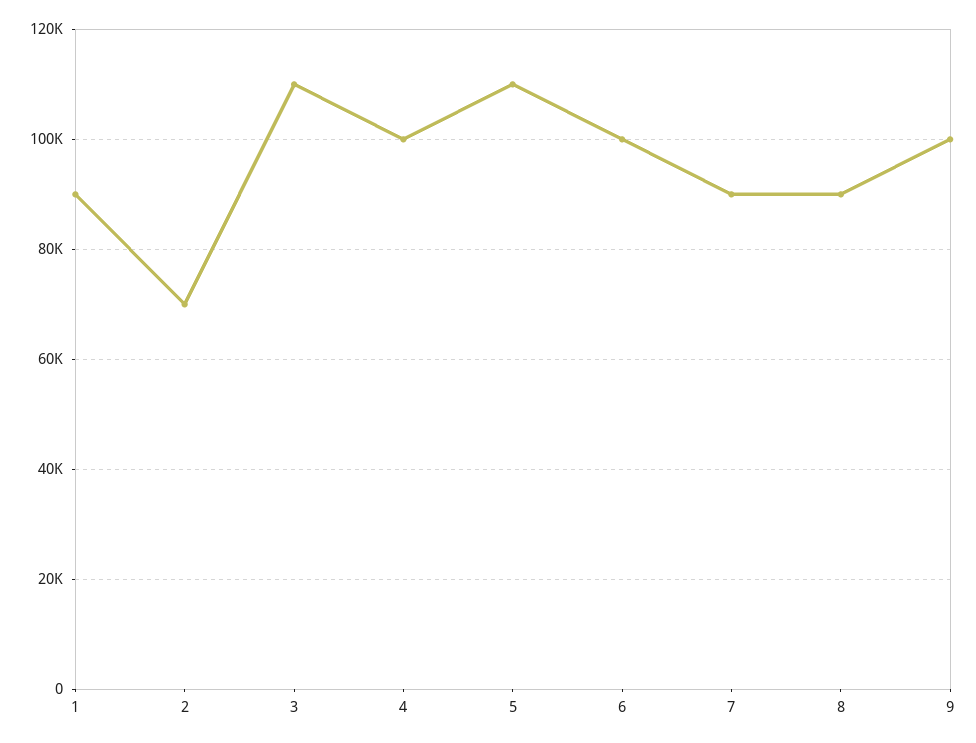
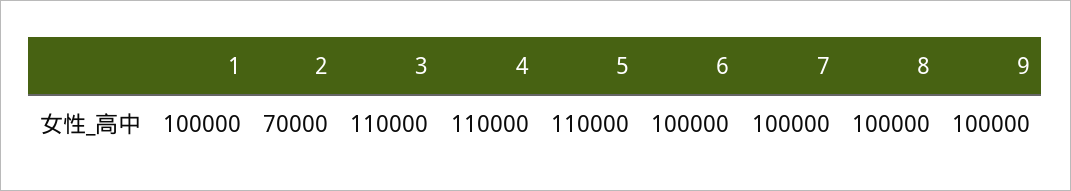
  {
-   "1": 90000,
+   "1": 100000,
    "2": 70000,
    "3": 110000,
-   "4": 100000,
+   "4": 110000,
    "5": 110000,
    "6": 100000,
-   "7": 90000,
+   "7": 100000,
-   "8": 90000,
+   "8": 100000,
    "9": 100000
  }

